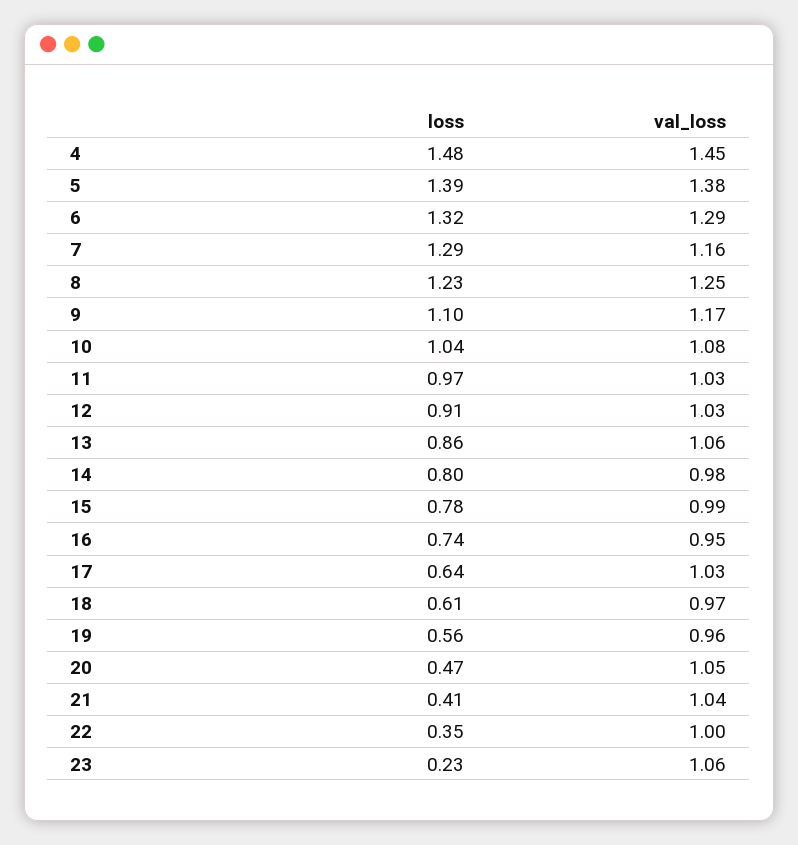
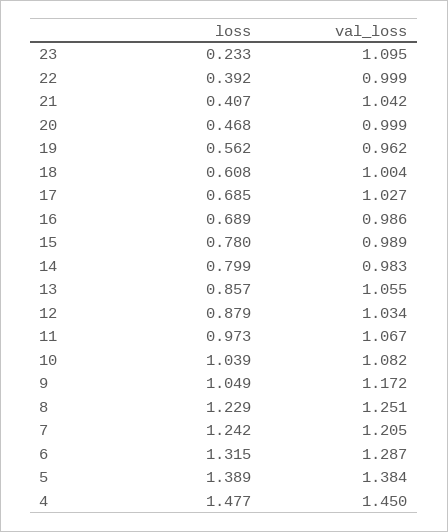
  {
    "loss": {
      "4": 1.477,
      "5": 1.389,
      "6": 1.315,
-     "7": 1.29,
+     "7": 1.242,
      "8": 1.229,
-     "9": 1.1,
+     "9": 1.049,
      "10": 1.039,
      "11": 0.973,
-     "12": 0.91,
+     "12": 0.879,
      "13": 0.857,
      "14": 0.799,
      "15": 0.78,
-     "16": 0.74,
+     "16": 0.689,
-     "17": 0.64,
+     "17": 0.685,
      "18": 0.608,
      "19": 0.562,
      "20": 0.468,
      "21": 0.407,
-     "22": 0.35,
+     "22": 0.392,
      "23": 0.233
    },
    "val_loss": {
      "4": 1.45,
      "5": 1.384,
      "6": 1.287,
-     "7": 1.16,
+     "7": 1.205,
      "8": 1.251,
      "9": 1.172,
      "10": 1.082,
-     "11": 1.03,
+     "11": 1.067,
      "12": 1.034,
      "13": 1.055,
      "14": 0.983,
      "15": 0.989,
-     "16": 0.95,
+     "16": 0.986,
      "17": 1.027,
-     "18": 0.97,
+     "18": 1.004,
      "19": 0.962,
-     "20": 1.05,
+     "20": 0.999,
      "21": 1.042,
      "22": 0.999,
-     "23": 1.06
+     "23": 1.095
    }
  }

